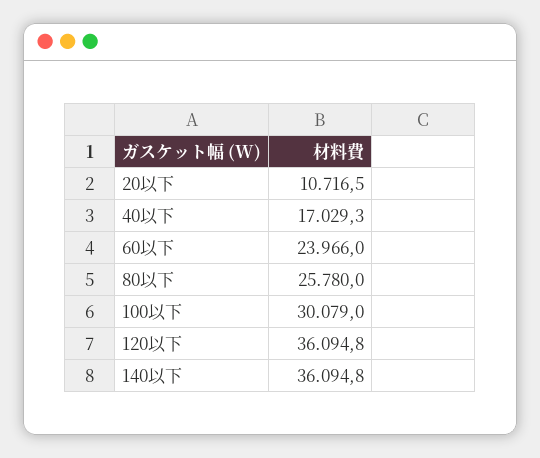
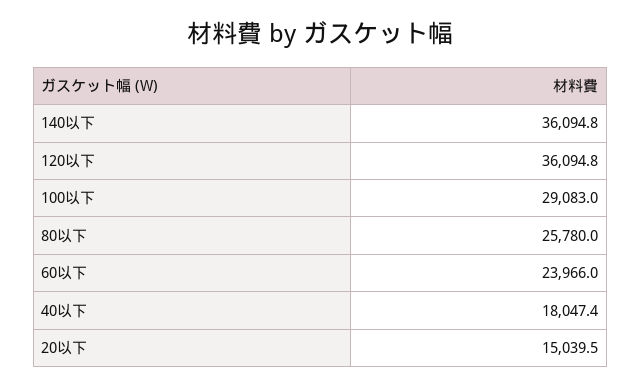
  {
-   "20以下": 10716.5,
+   "20以下": 15039.5,
-   "40以下": 17029.3,
+   "40以下": 18047.4,
    "60以下": 23966,
    "80以下": 25780,
-   "100以下": 30079,
+   "100以下": 29083,
    "120以下": 36094.8,
    "140以下": 36094.8
  }

